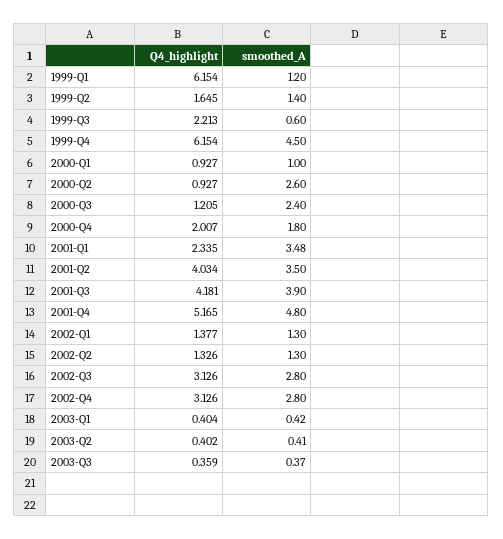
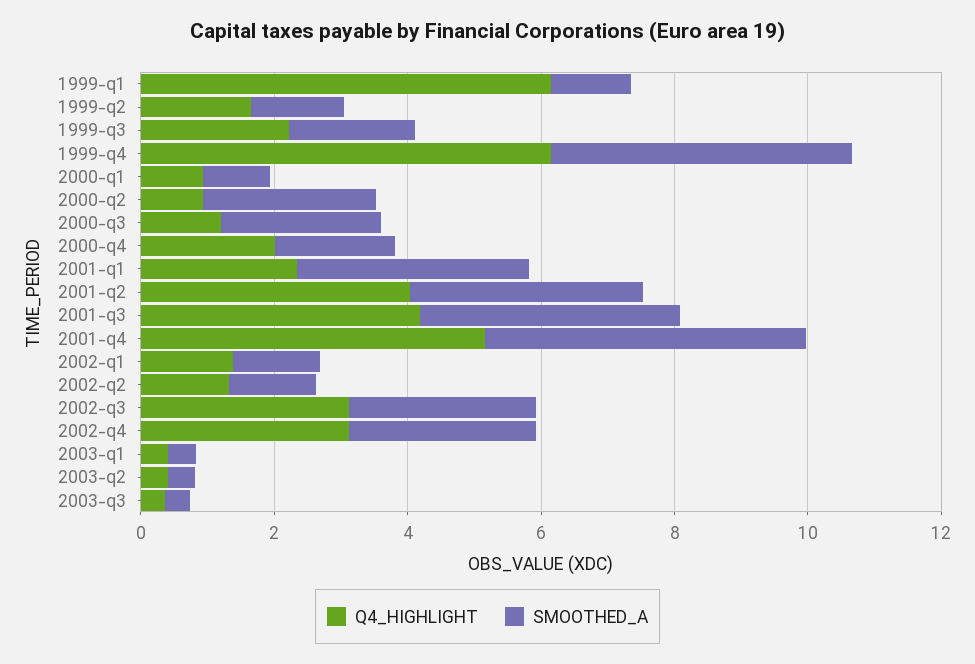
  {
    "Q4_highlight": {
      "1999-Q1": 6.154,
      "1999-Q2": 1.645,
      "1999-Q3": 2.213,
      "1999-Q4": 6.154,
      "2000-Q1": 0.927,
      "2000-Q2": 0.927,
      "2000-Q3": 1.205,
      "2000-Q4": 2.007,
      "2001-Q1": 2.335,
      "2001-Q2": 4.034,
      "2001-Q3": 4.181,
      "2001-Q4": 5.165,
      "2002-Q1": 1.377,
      "2002-Q2": 1.326,
      "2002-Q3": 3.126,
      "2002-Q4": 3.126,
      "2003-Q1": 0.404,
      "2003-Q2": 0.402,
      "2003-Q3": 0.359
    },
    "smoothed_A": {
      "1999-Q1": 1.2,
      "1999-Q2": 1.4,
-     "1999-Q3": 0.6,
+     "1999-Q3": 2,
      "1999-Q4": 4.5,
      "2000-Q1": 1,
      "2000-Q2": 2.6,
      "2000-Q3": 2.4,
      "2000-Q4": 1.8,
      "2001-Q1": 3.48,
      "2001-Q2": 3.5,
      "2001-Q3": 3.9,
      "2001-Q4": 4.8,
      "2002-Q1": 1.3,
      "2002-Q2": 1.3,
      "2002-Q3": 2.8,
      "2002-Q4": 2.8,
      "2003-Q1": 0.42,
      "2003-Q2": 0.41,
      "2003-Q3": 0.37
    }
  }

